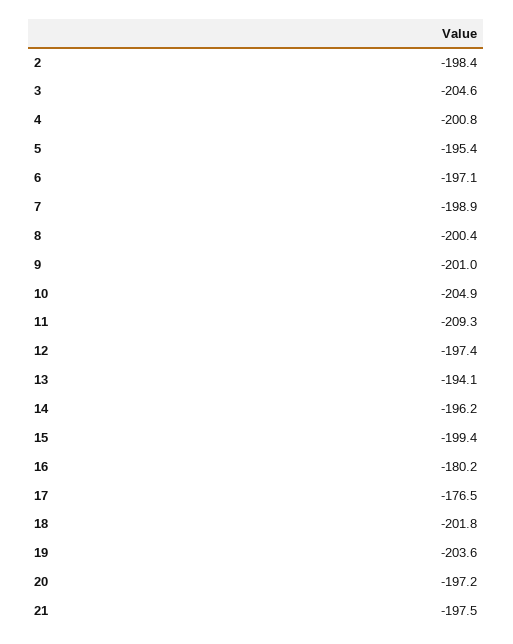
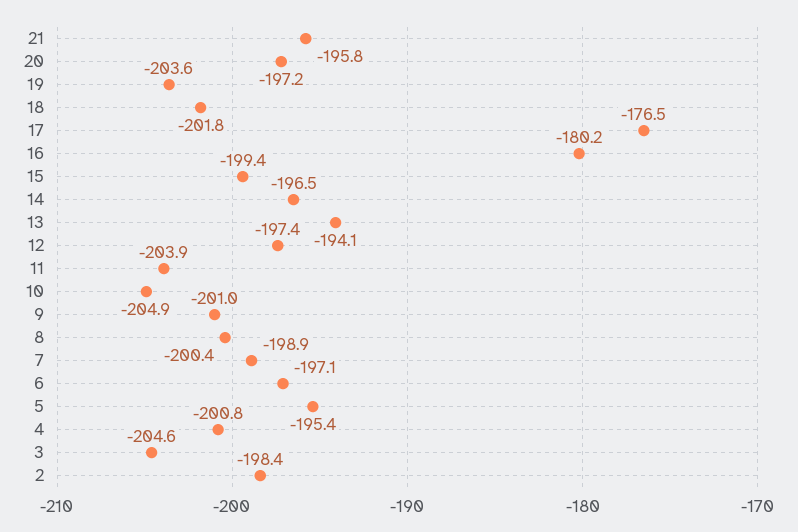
  {
    "2": -198.4,
    "3": -204.6,
    "4": -200.8,
    "5": -195.4,
    "6": -197.1,
    "7": -198.9,
    "8": -200.4,
    "9": -201,
    "10": -204.9,
-   "11": -209.3,
+   "11": -203.9,
    "12": -197.4,
    "13": -194.1,
-   "14": -196.2,
+   "14": -196.5,
    "15": -199.4,
    "16": -180.2,
    "17": -176.5,
    "18": -201.8,
    "19": -203.6,
    "20": -197.2,
-   "21": -197.5
+   "21": -195.8
  }

